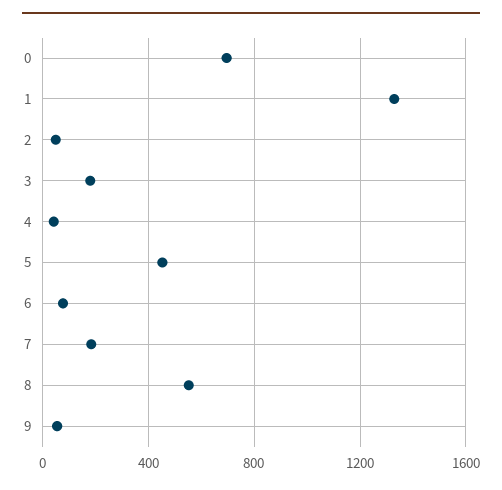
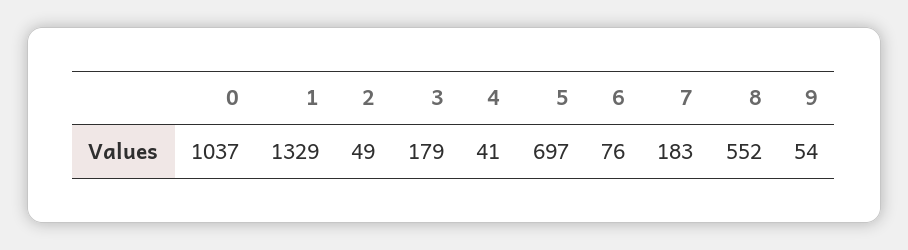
  {
-   "0": 700,
+   "0": 1037,
    "1": 1329,
    "2": 49,
    "3": 179,
    "4": 41,
-   "5": 450,
+   "5": 697,
    "6": 76,
    "7": 183,
    "8": 552,
    "9": 54
  }

